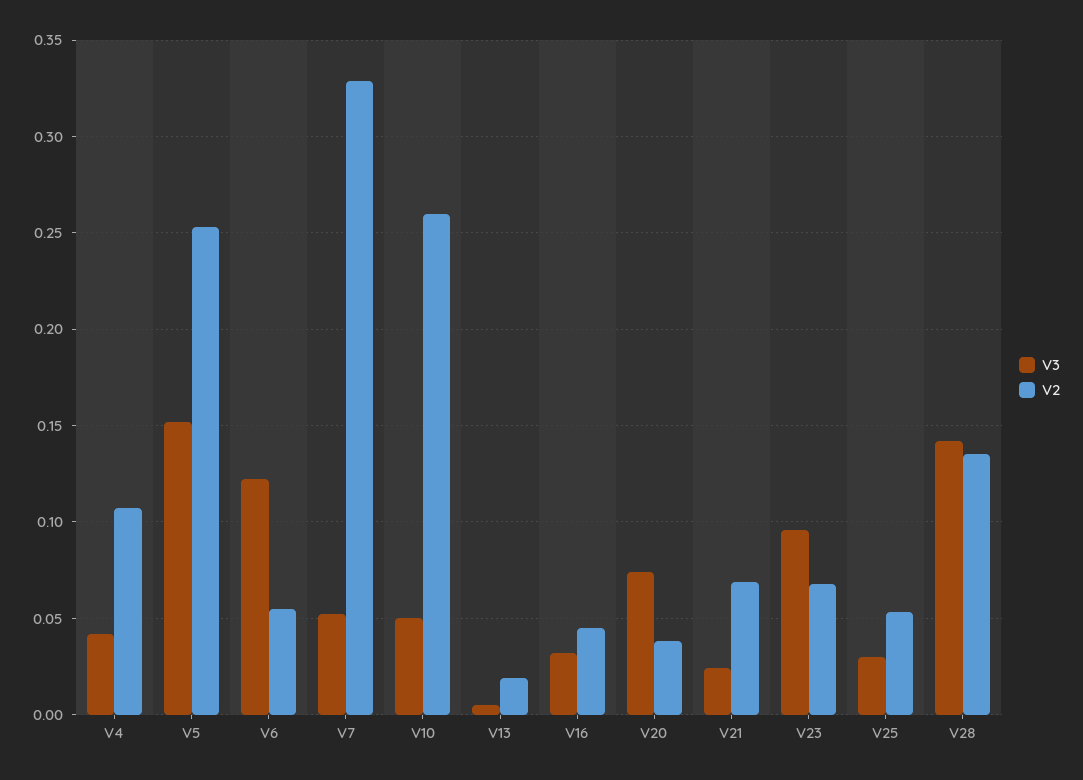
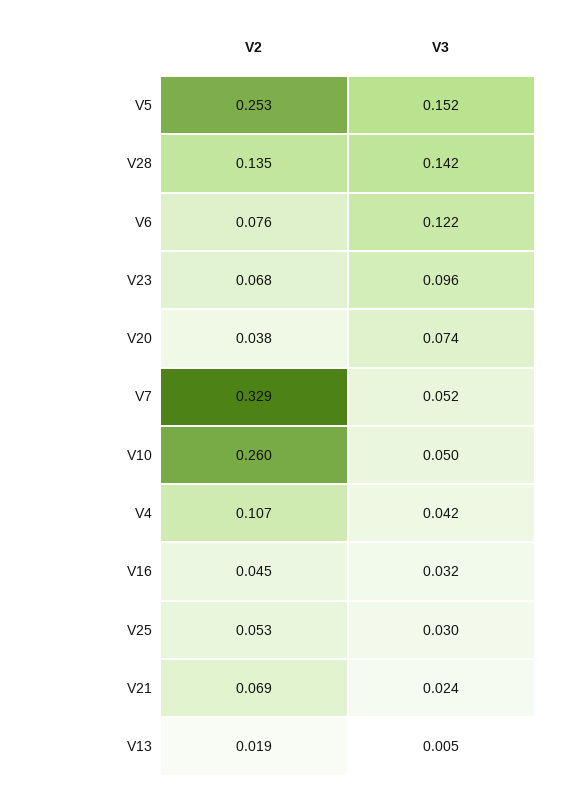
  {
    "V3": {
      "V4": 0.042,
      "V5": 0.152,
      "V6": 0.122,
      "V7": 0.052,
      "V10": 0.05,
      "V13": 0.005,
      "V16": 0.032,
      "V20": 0.074,
      "V21": 0.024,
      "V23": 0.096,
      "V25": 0.03,
      "V28": 0.142
    },
    "V2": {
      "V4": 0.107,
      "V5": 0.253,
-     "V6": 0.055,
+     "V6": 0.076,
      "V7": 0.329,
      "V10": 0.26,
      "V13": 0.019,
      "V16": 0.045,
      "V20": 0.038,
      "V21": 0.069,
      "V23": 0.068,
      "V25": 0.053,
      "V28": 0.135
    }
  }

